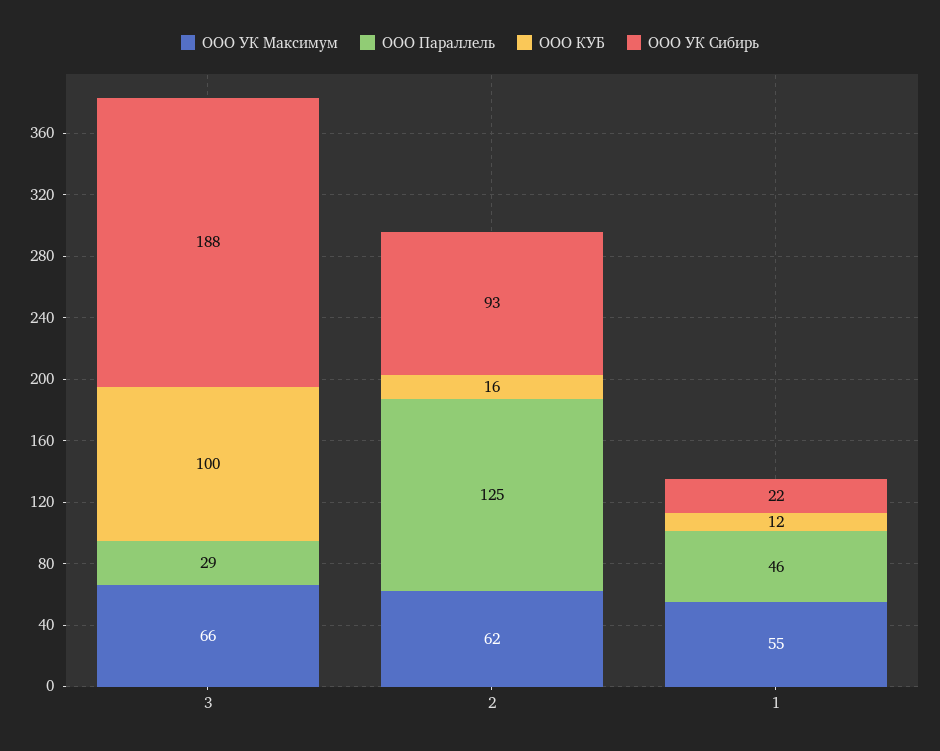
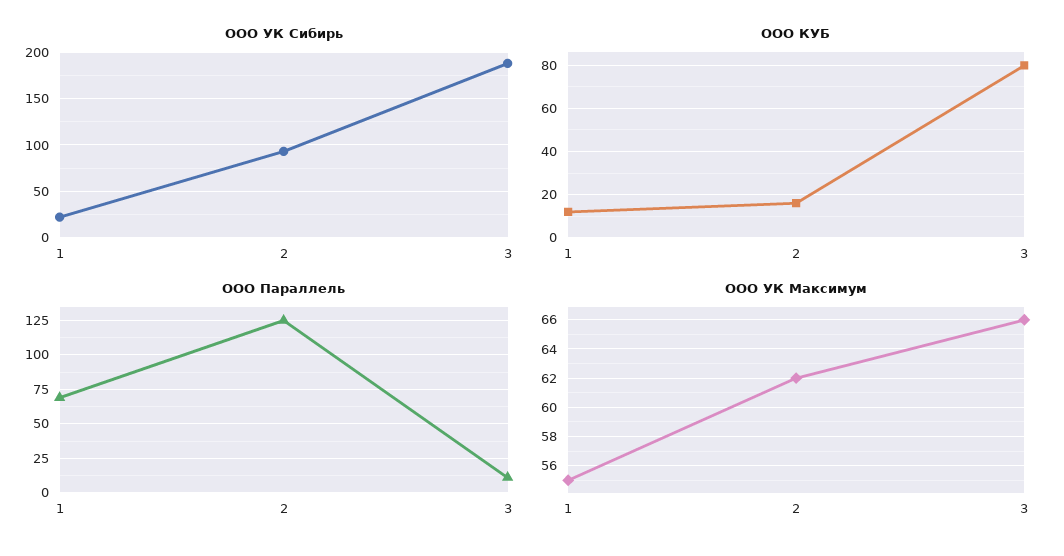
  {
    "ООО УК Максимум": {
      "3": 66,
      "2": 62,
      "1": 55
    },
    "ООО Параллель": {
-     "3": 29,
+     "3": 10,
      "2": 125,
-     "1": 46
+     "1": 70
    },
    "ООО КУБ": {
-     "3": 100,
+     "3": 80,
      "2": 16,
      "1": 12
    },
    "ООО УК Сибирь": {
      "3": 188,
      "2": 93,
      "1": 22
    }
  }

